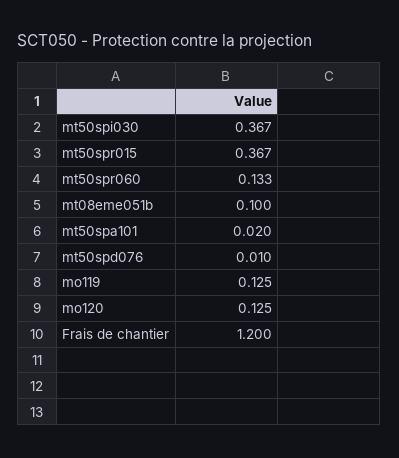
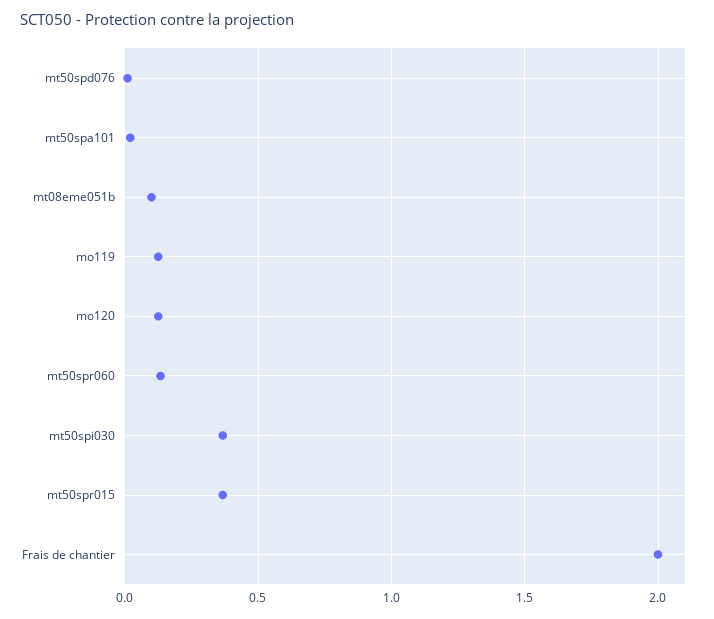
  {
    "mt50spi030": 0.367,
    "mt50spr015": 0.367,
    "mt50spr060": 0.133,
    "mt08eme051b": 0.1,
    "mt50spa101": 0.02,
    "mt50spd076": 0.01,
    "mo119": 0.125,
    "mo120": 0.125,
-   "Frais de chantier": 1.2
+   "Frais de chantier": 2
  }

